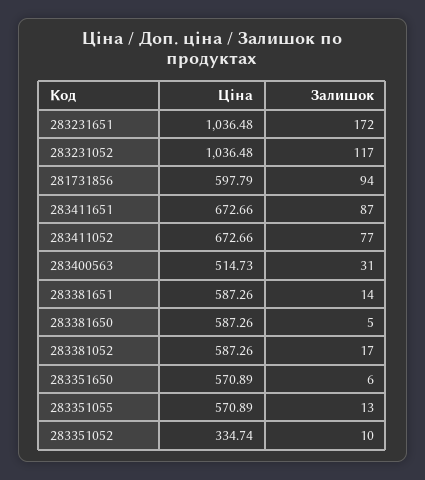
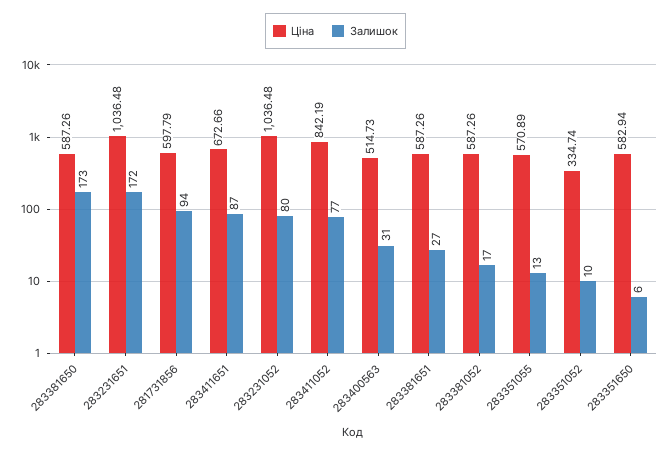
  {
    "Ціна": {
      "283231651": 1036.48,
      "283231052": 1036.48,
      "281731856": 597.79,
      "283411651": 672.66,
-     "283411052": 672.66,
+     "283411052": 842.19,
      "283400563": 514.73,
      "283381651": 587.26,
      "283381650": 587.26,
      "283381052": 587.26,
-     "283351650": 570.89,
+     "283351650": 582.94,
      "283351055": 570.89,
      "283351052": 334.74
    },
    "Залишок": {
      "283231651": 172,
-     "283231052": 117,
+     "283231052": 80,
      "281731856": 94,
      "283411651": 87,
      "283411052": 77,
      "283400563": 31,
-     "283381651": 14,
+     "283381651": 27,
-     "283381650": 5,
+     "283381650": 173,
      "283381052": 17,
      "283351650": 6,
      "283351055": 13,
      "283351052": 10
    }
  }

